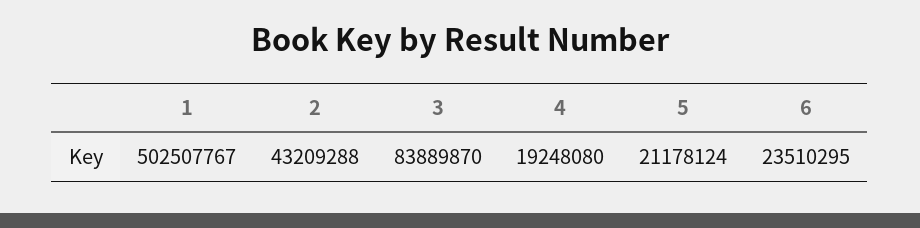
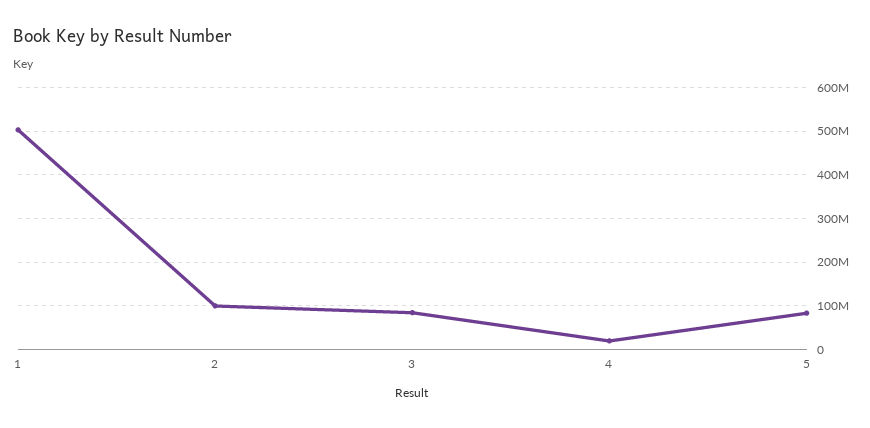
  {
    "1": 502507767,
-   "2": 43209288,
+   "2": 100000000,
    "3": 83889870,
    "4": 19248080,
-   "5": 21178124,
+   "5": 80000000
-   "6": 23510295
  }

